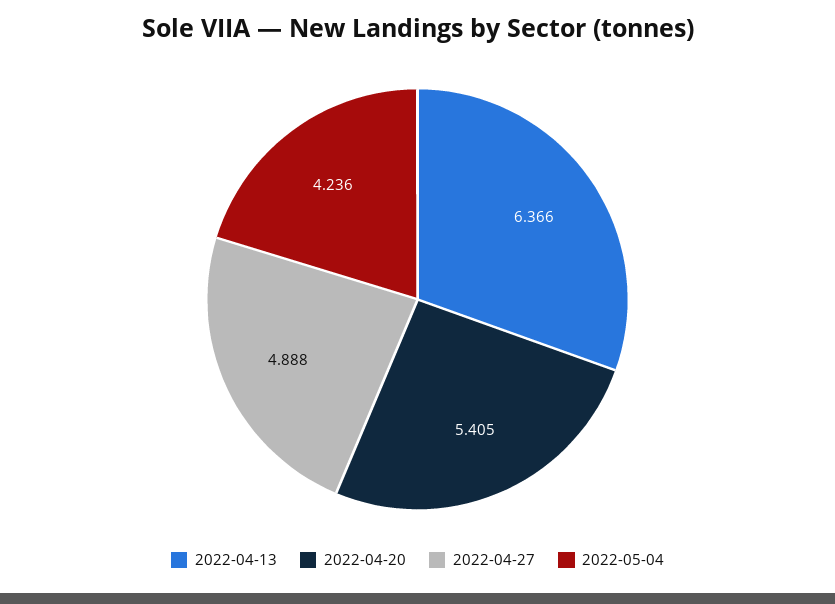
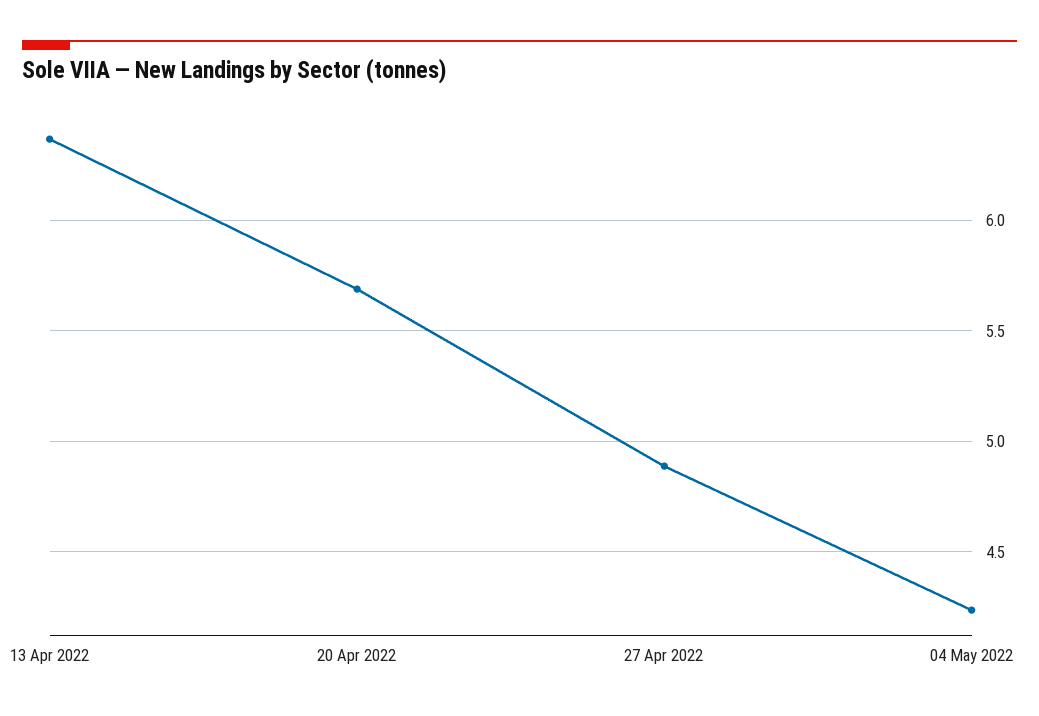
  {
    "2022-04-13": 6.366,
-   "2022-04-20": 5.405,
+   "2022-04-20": 5.7,
    "2022-04-27": 4.888,
    "2022-05-04": 4.236
  }

